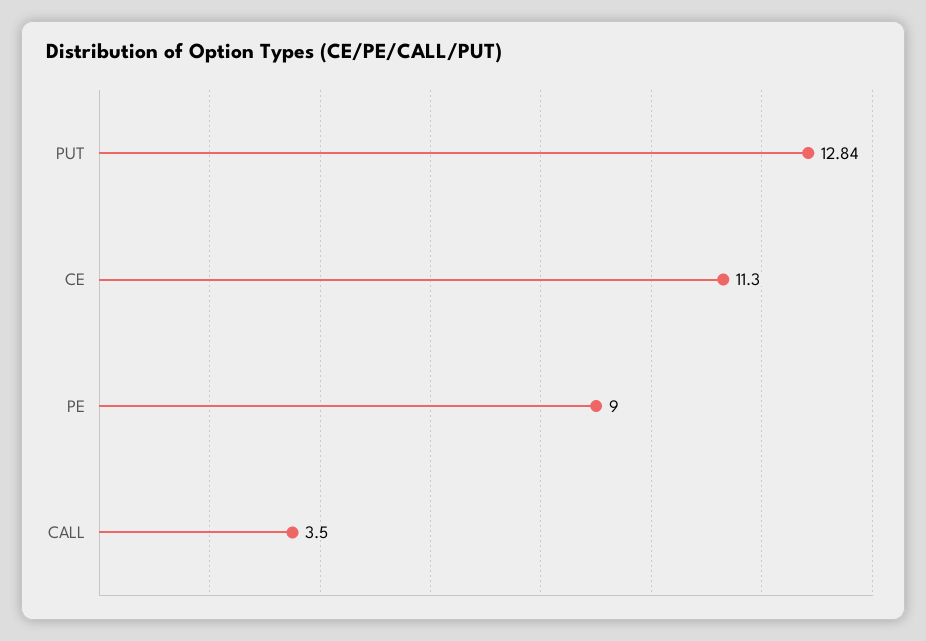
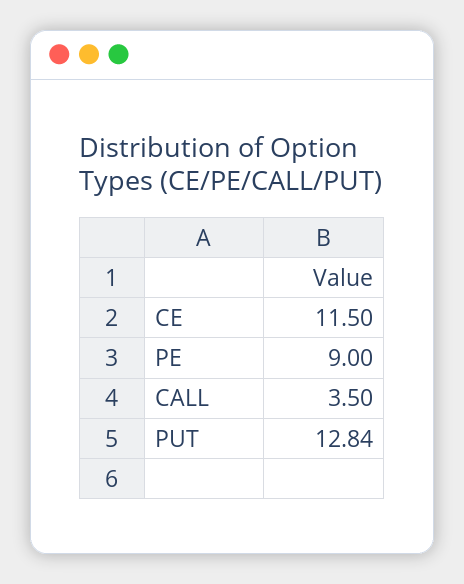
  {
    "PUT": 12.84,
-   "CE": 11.3,
+   "CE": 11.5,
    "PE": 9,
    "CALL": 3.5
  }

